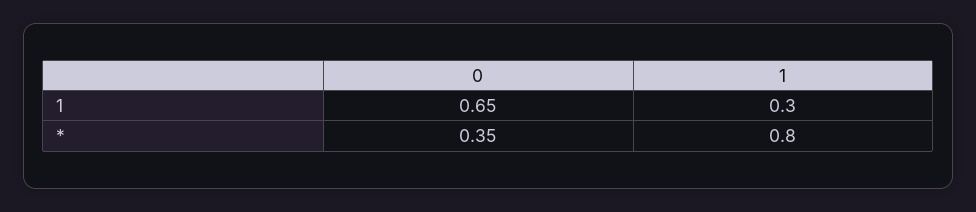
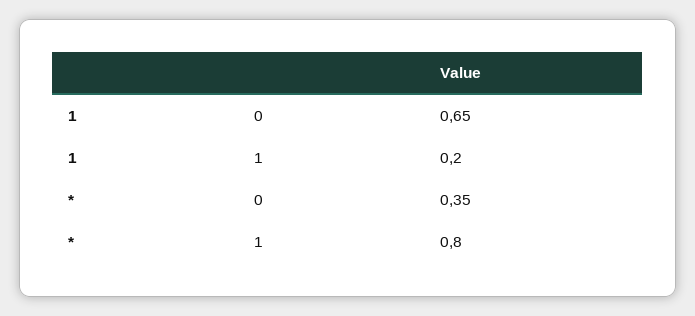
  {
    "0": {
      "1": 0.65,
      "*": 0.35
    },
    "1": {
-     "1": 0.3,
+     "1": 0.2,
      "*": 0.8
    }
  }

